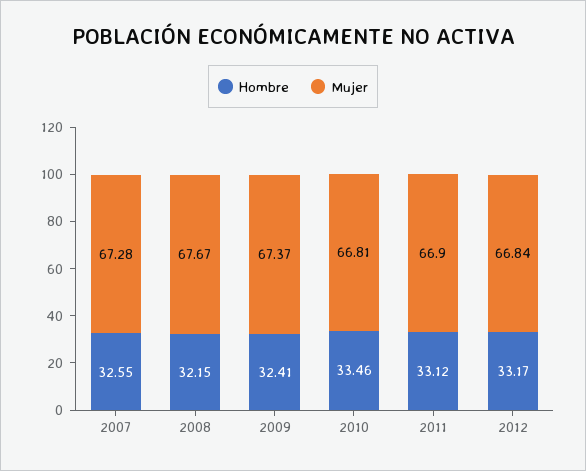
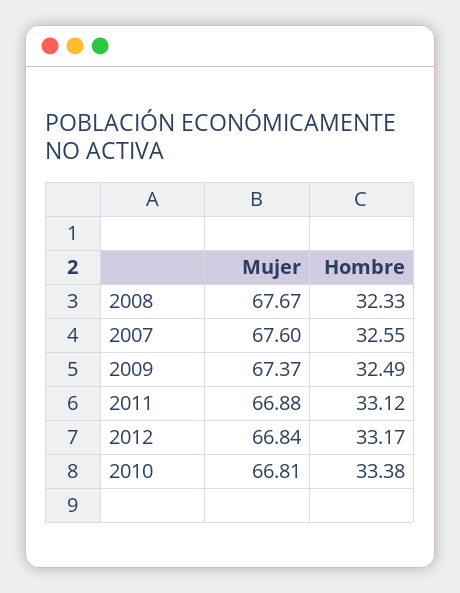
  {
    "Hombre": {
      "2007": 32.55,
-     "2008": 32.15,
+     "2008": 32.33,
-     "2009": 32.41,
+     "2009": 32.49,
-     "2010": 33.46,
+     "2010": 33.38,
      "2011": 33.12,
      "2012": 33.17
    },
    "Mujer": {
-     "2007": 67.28,
+     "2007": 67.6,
      "2008": 67.67,
      "2009": 67.37,
      "2010": 66.81,
-     "2011": 66.9,
+     "2011": 66.88,
      "2012": 66.84
    }
  }

